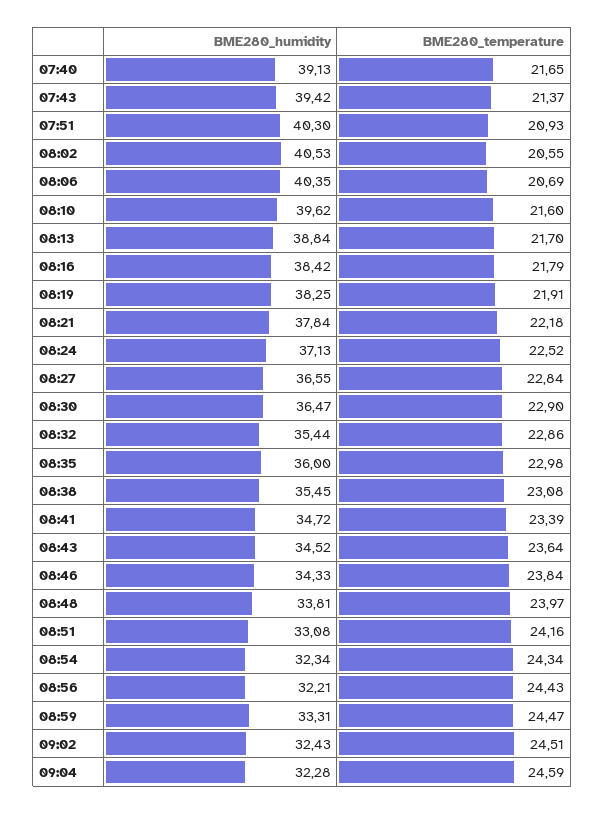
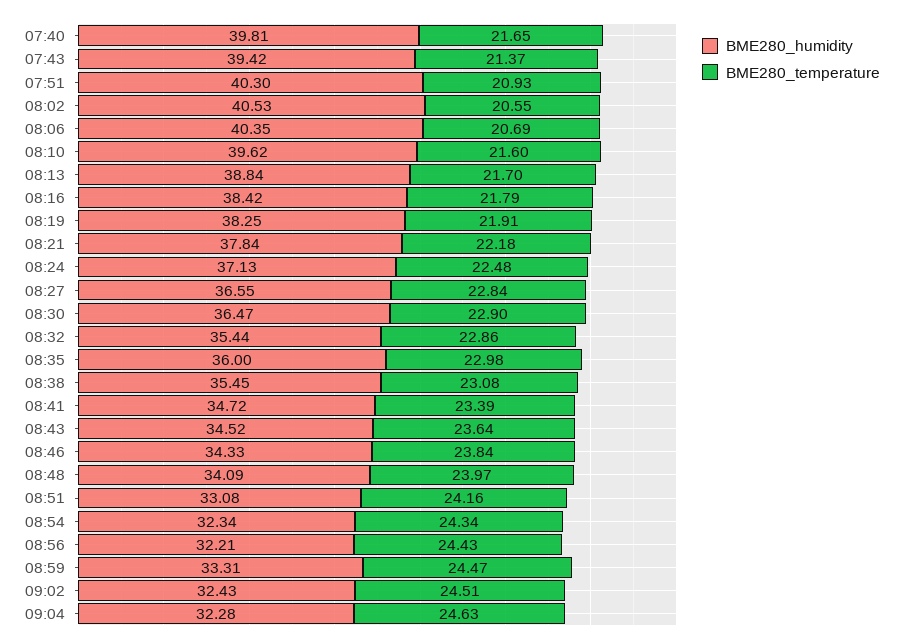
  {
    "BME280_humidity": {
-     "07:40": 39.13,
+     "07:40": 39.81,
      "07:43": 39.42,
      "07:51": 40.3,
      "08:02": 40.53,
      "08:06": 40.35,
      "08:10": 39.62,
      "08:13": 38.84,
      "08:16": 38.42,
      "08:19": 38.25,
      "08:21": 37.84,
      "08:24": 37.13,
      "08:27": 36.55,
      "08:30": 36.47,
      "08:32": 35.44,
      "08:35": 36,
      "08:38": 35.45,
      "08:41": 34.72,
      "08:43": 34.52,
      "08:46": 34.33,
-     "08:48": 33.81,
+     "08:48": 34.09,
      "08:51": 33.08,
      "08:54": 32.34,
      "08:56": 32.21,
      "08:59": 33.31,
      "09:02": 32.43,
      "09:04": 32.28
    },
    "BME280_temperature": {
      "07:40": 21.65,
      "07:43": 21.37,
      "07:51": 20.93,
      "08:02": 20.55,
      "08:06": 20.69,
      "08:10": 21.6,
      "08:13": 21.7,
      "08:16": 21.79,
      "08:19": 21.91,
      "08:21": 22.18,
-     "08:24": 22.52,
+     "08:24": 22.48,
      "08:27": 22.84,
      "08:30": 22.9,
      "08:32": 22.86,
      "08:35": 22.98,
      "08:38": 23.08,
      "08:41": 23.39,
      "08:43": 23.64,
      "08:46": 23.84,
      "08:48": 23.97,
      "08:51": 24.16,
      "08:54": 24.34,
      "08:56": 24.43,
      "08:59": 24.47,
      "09:02": 24.51,
-     "09:04": 24.59
+     "09:04": 24.63
    }
  }

